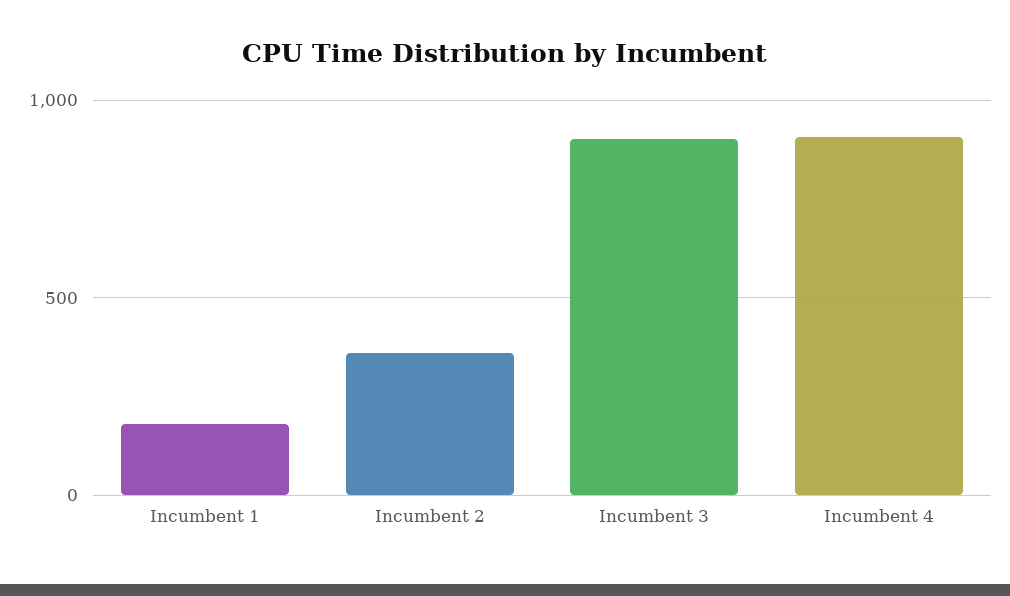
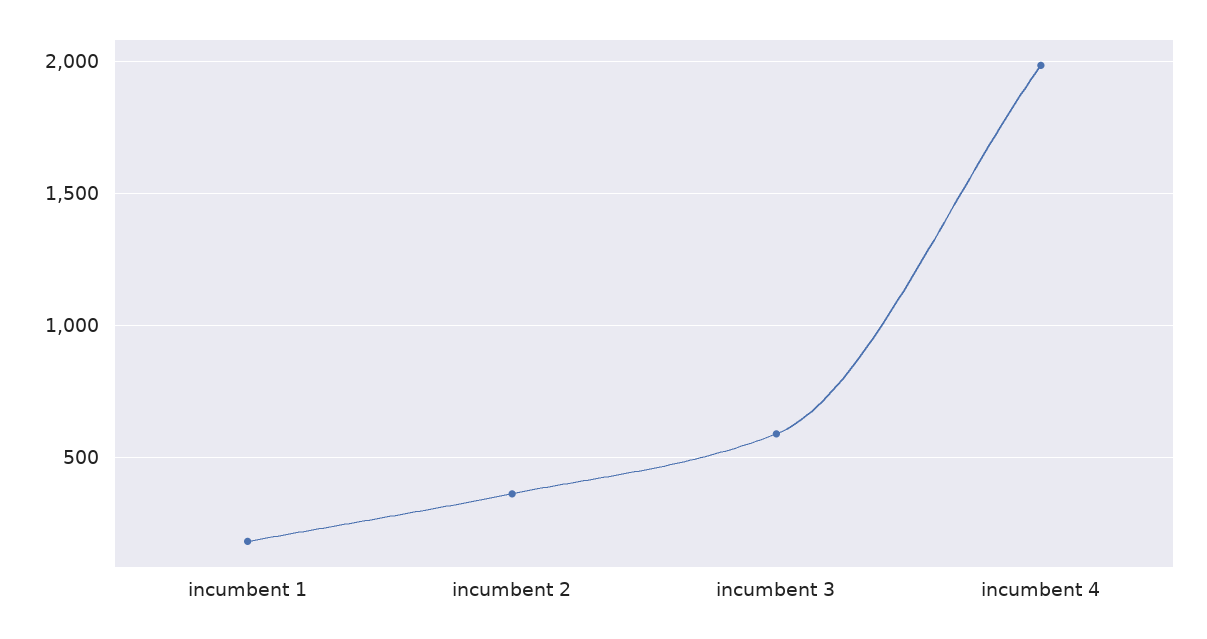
  {
    "Incumbent 1": 200,
    "Incumbent 2": 350,
-   "Incumbent 3": 900,
+   "Incumbent 3": 600,
-   "Incumbent 4": 900
+   "Incumbent 4": 2000
  }

